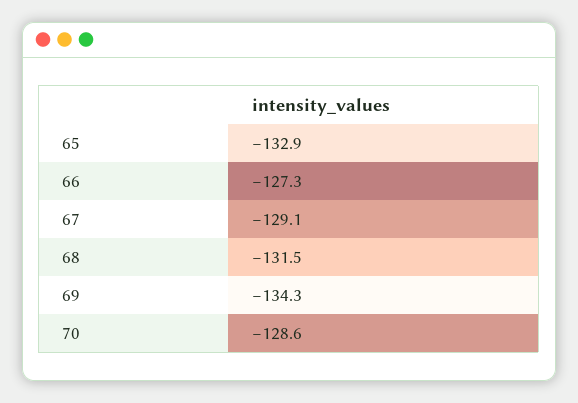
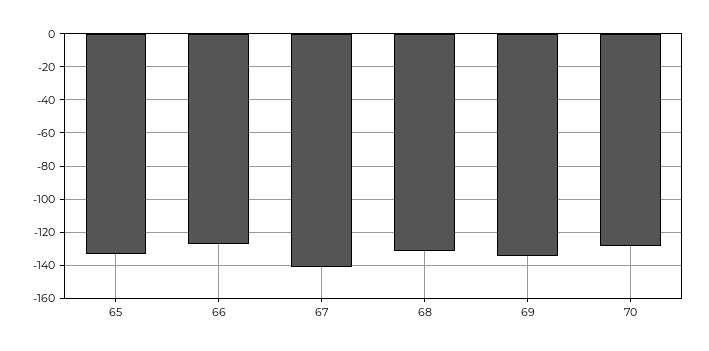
  {
    "65": -132.9,
    "66": -127.3,
-   "67": -129.1,
+   "67": -140,
    "68": -131.5,
    "69": -134.3,
    "70": -128.6
  }

